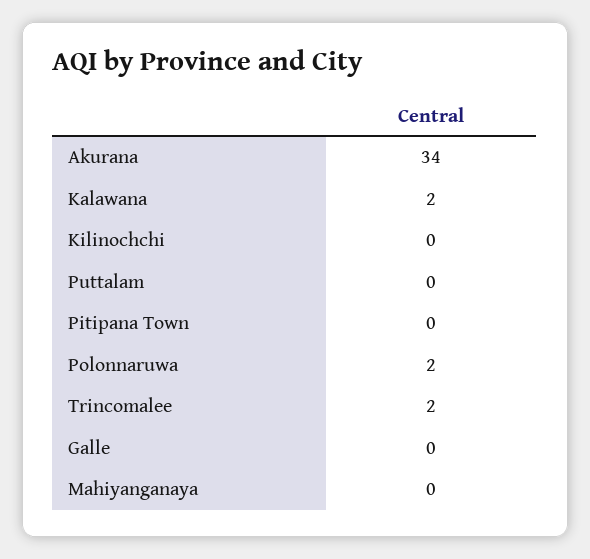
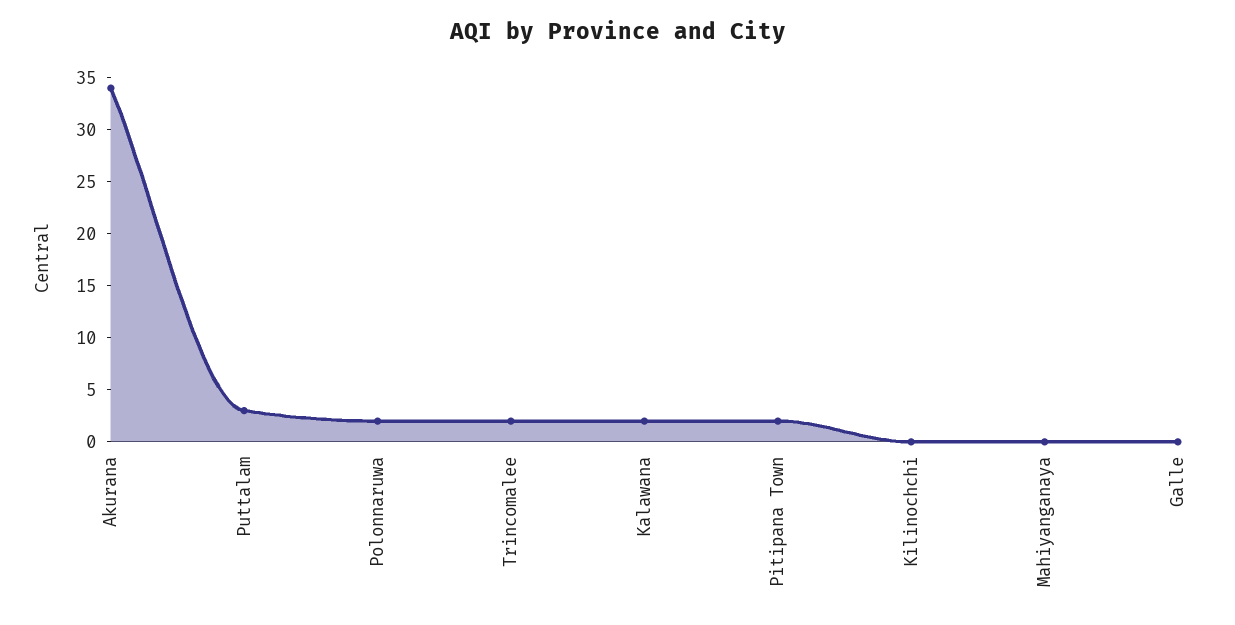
  {
    "Akurana": 34,
    "Kalawana": 2,
    "Kilinochchi": 0,
-   "Puttalam": 0,
+   "Puttalam": 3,
-   "Pitipana Town": 0,
+   "Pitipana Town": 2,
    "Polonnaruwa": 2,
    "Trincomalee": 2,
    "Galle": 0,
    "Mahiyanganaya": 0
  }

